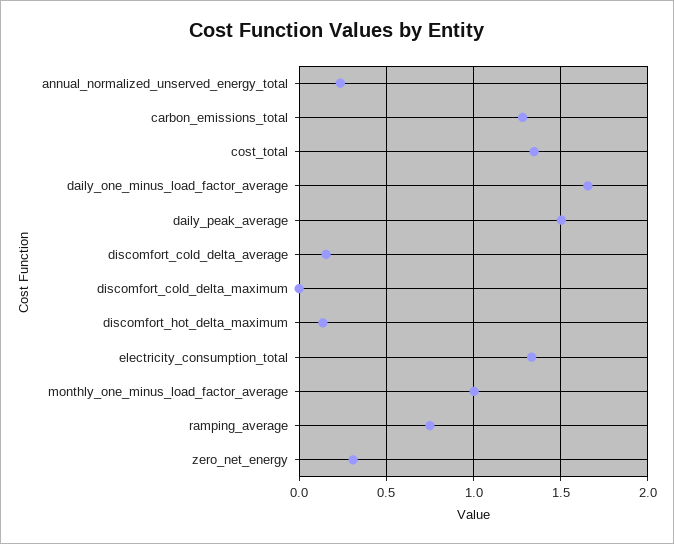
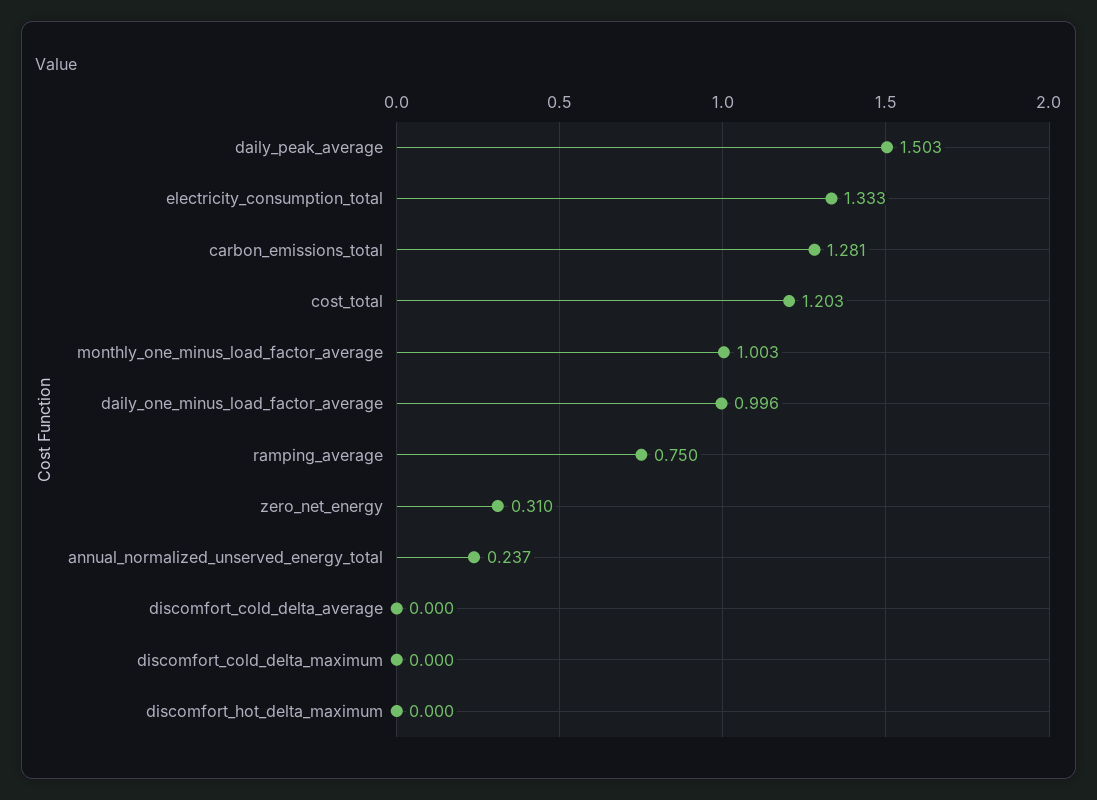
  {
    "annual_normalized_unserved_energy_total": 0.237,
    "carbon_emissions_total": 1.281,
-   "cost_total": 1.35,
+   "cost_total": 1.203,
-   "daily_one_minus_load_factor_average": 1.65,
+   "daily_one_minus_load_factor_average": 0.996,
    "daily_peak_average": 1.503,
-   "discomfort_cold_delta_average": 0.15,
+   "discomfort_cold_delta_average": 0,
    "discomfort_cold_delta_maximum": 0,
-   "discomfort_hot_delta_maximum": 0.15,
+   "discomfort_hot_delta_maximum": 0,
    "electricity_consumption_total": 1.333,
    "monthly_one_minus_load_factor_average": 1.003,
    "ramping_average": 0.75,
    "zero_net_energy": 0.31
  }

